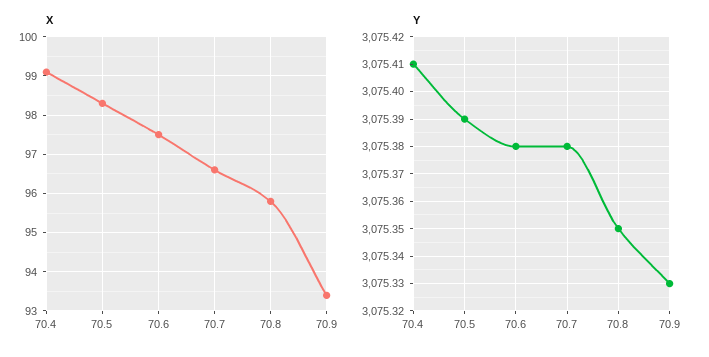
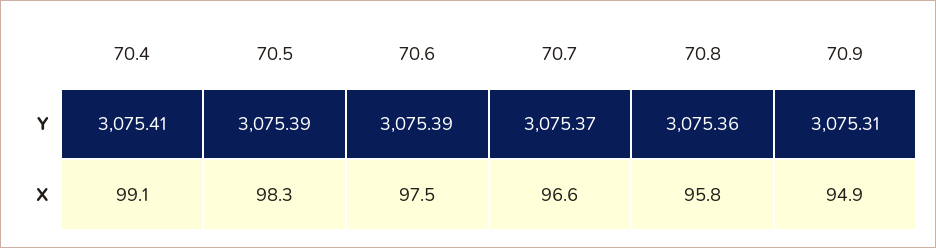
  {
    "X": {
      "70.4": 99.1,
      "70.5": 98.3,
      "70.6": 97.5,
      "70.7": 96.6,
      "70.8": 95.8,
-     "70.9": 93.5
+     "70.9": 94.9
    },
    "Y": {
      "70.4": 3075.41,
      "70.5": 3075.39,
-     "70.6": 3075.38,
+     "70.6": 3075.39,
-     "70.7": 3075.38,
+     "70.7": 3075.37,
-     "70.8": 3075.35,
+     "70.8": 3075.36,
-     "70.9": 3075.33
+     "70.9": 3075.31
    }
  }

